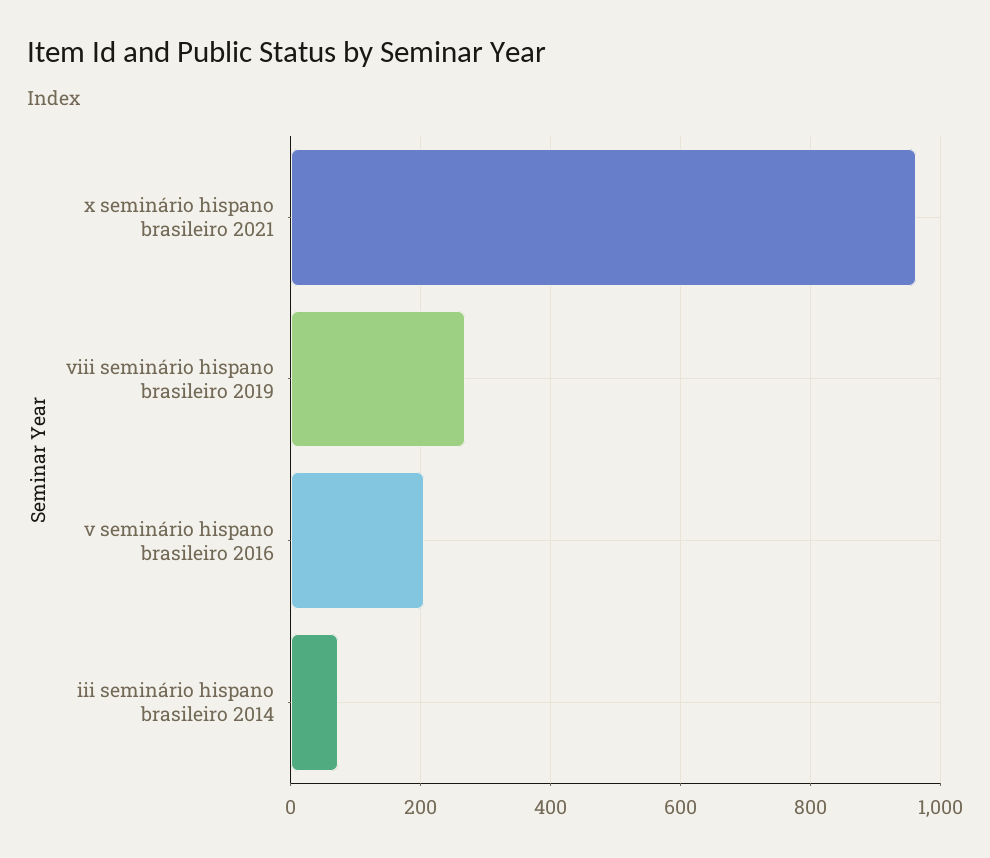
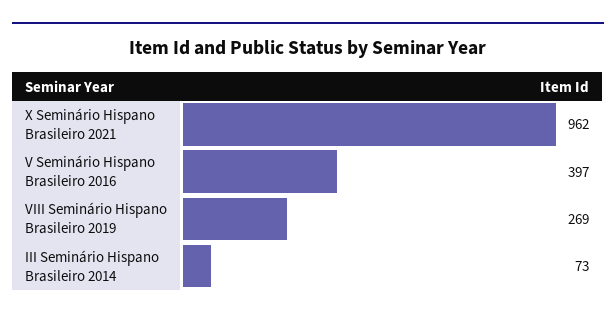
  {
    "x seminário hispano brasileiro 2021": 962,
    "viii seminário hispano brasileiro 2019": 269,
-   "v seminário hispano brasileiro 2016": 200,
+   "v seminário hispano brasileiro 2016": 397,
    "iii seminário hispano brasileiro 2014": 73
  }

